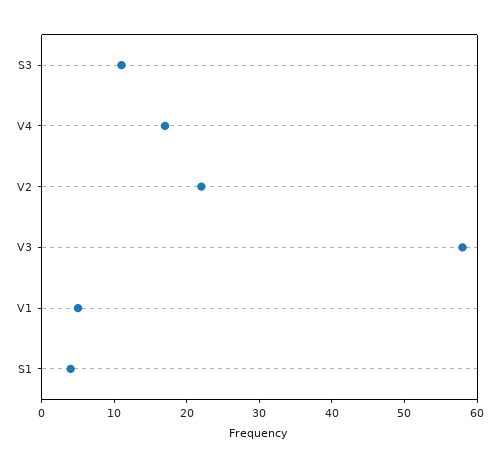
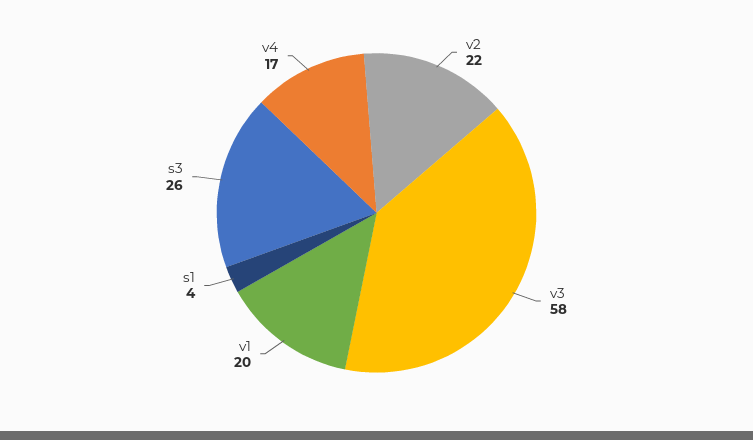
  {
-   "S3": 10,
+   "S3": 26,
    "V4": 17,
    "V2": 22,
    "V3": 58,
-   "V1": 5,
+   "V1": 20,
    "S1": 4
  }

